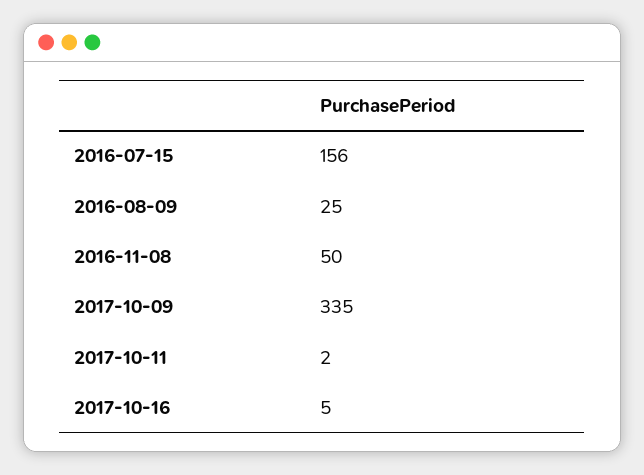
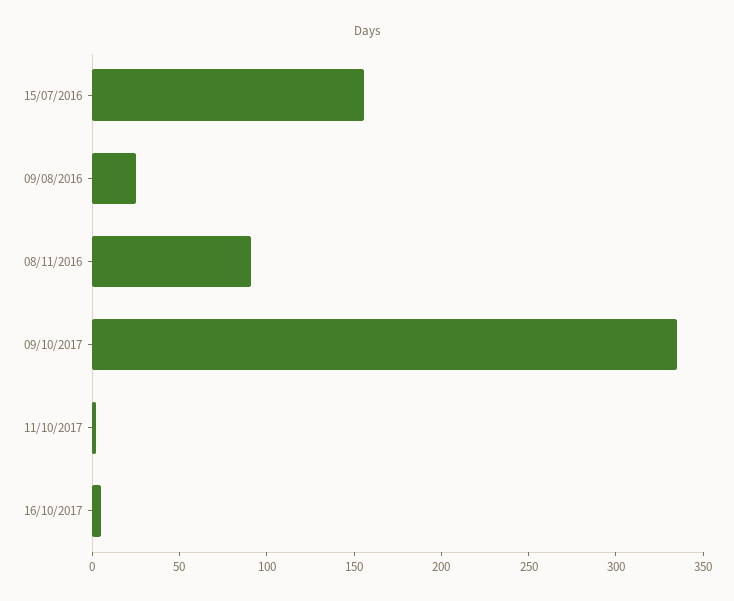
  {
    "2016-07-15": 156,
    "2016-08-09": 25,
-   "2016-11-08": 50,
+   "2016-11-08": 90,
    "2017-10-09": 335,
    "2017-10-11": 2,
    "2017-10-16": 5
  }

